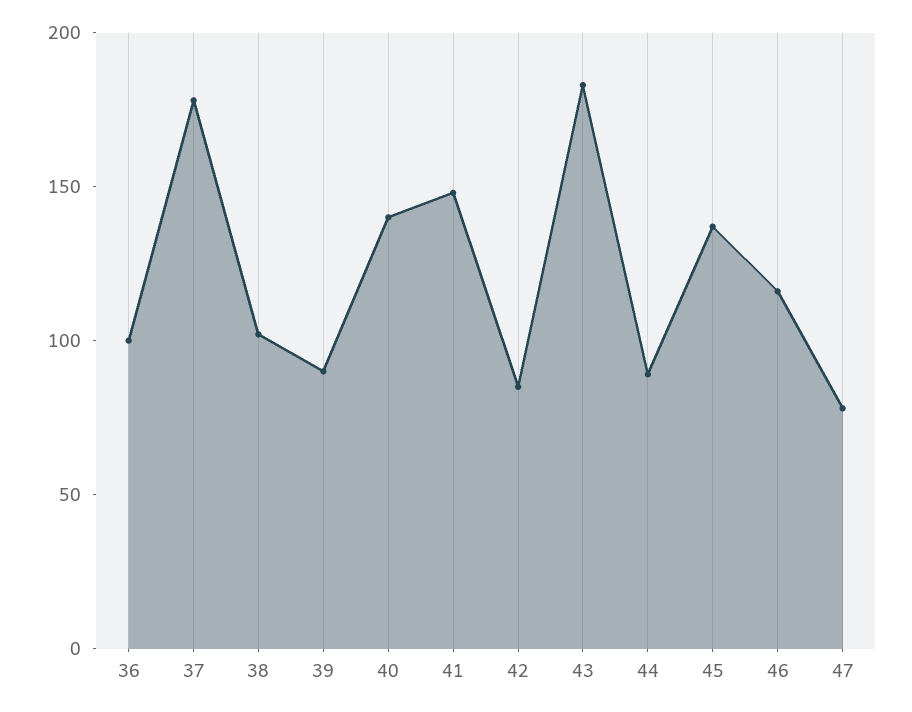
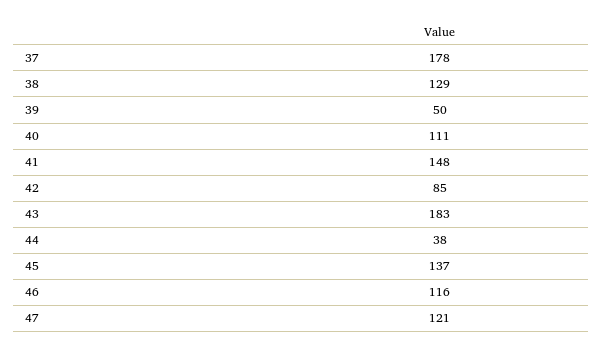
  {
-   "36": 100,
    "37": 178,
-   "38": 100,
+   "38": 129,
-   "39": 90,
+   "39": 50,
-   "40": 140,
+   "40": 111,
    "41": 148,
    "42": 85,
    "43": 183,
-   "44": 90,
+   "44": 38,
    "45": 137,
    "46": 116,
-   "47": 80
+   "47": 121
  }

